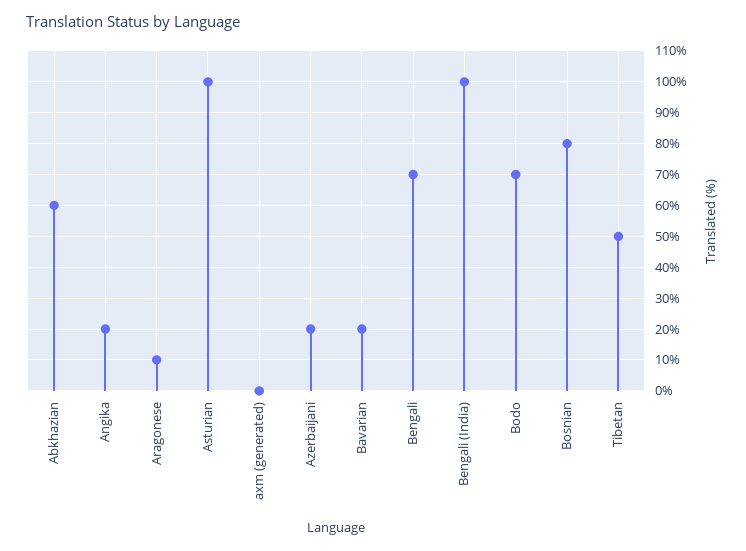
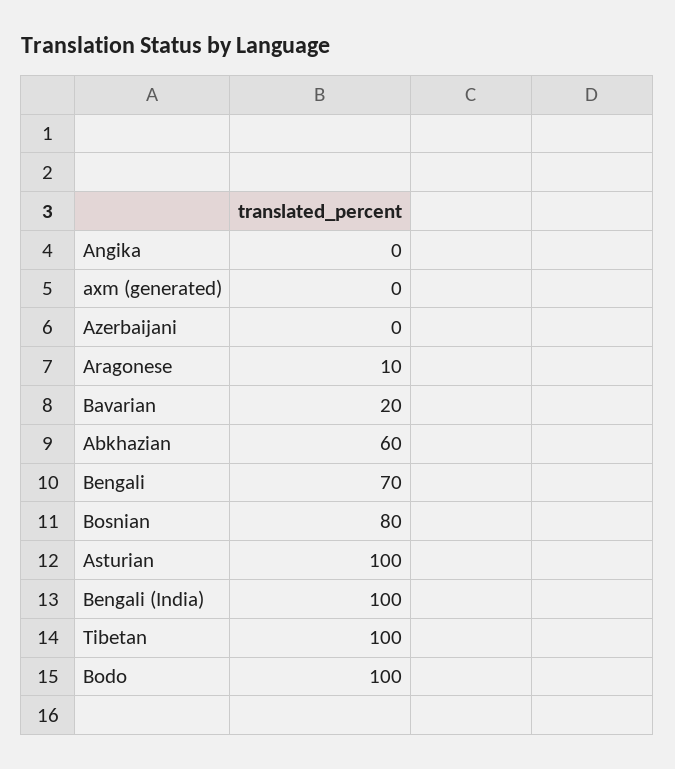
  {
    "Abkhazian": 60,
-   "Angika": 20,
+   "Angika": 0,
    "Aragonese": 10,
    "Asturian": 100,
    "axm (generated)": 0,
-   "Azerbaijani": 20,
+   "Azerbaijani": 0,
    "Bavarian": 20,
    "Bengali": 70,
    "Bengali (India)": 100,
-   "Bodo": 70,
+   "Bodo": 100,
    "Bosnian": 80,
-   "Tibetan": 50
+   "Tibetan": 100
  }

